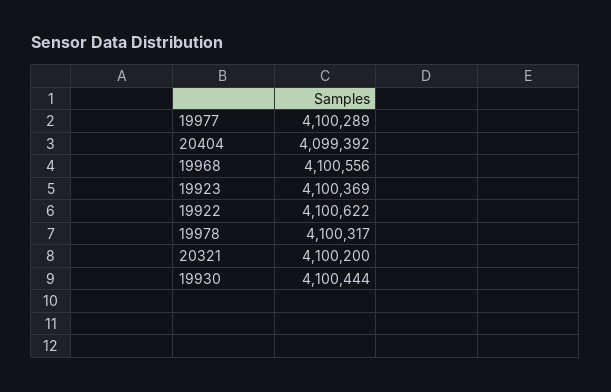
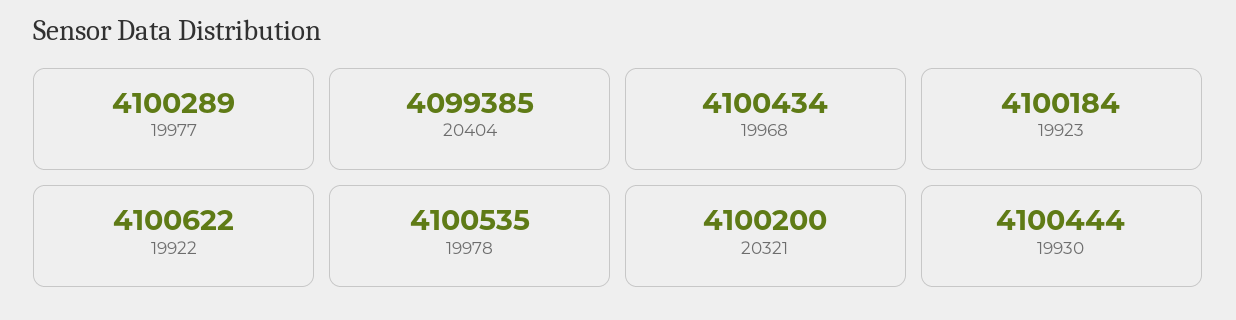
  {
    "19977": 4100289,
-   "20404": 4099392,
+   "20404": 4099385,
-   "19968": 4100556,
+   "19968": 4100434,
-   "19923": 4100369,
+   "19923": 4100184,
    "19922": 4100622,
-   "19978": 4100317,
+   "19978": 4100535,
    "20321": 4100200,
    "19930": 4100444
  }

